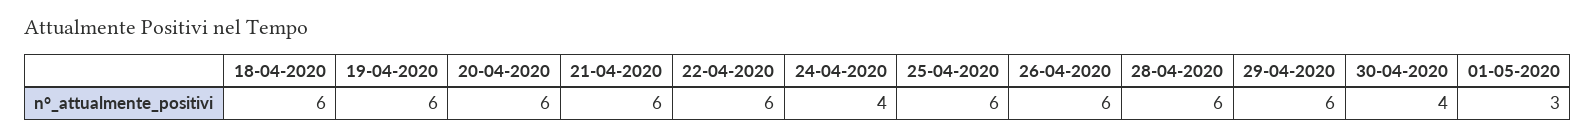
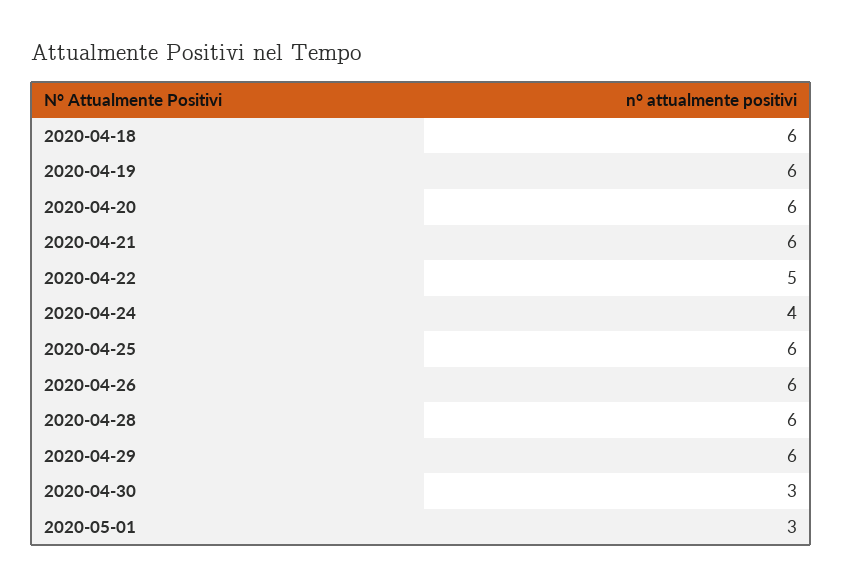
  {
    "18-04-2020": 6,
    "19-04-2020": 6,
    "20-04-2020": 6,
    "21-04-2020": 6,
-   "22-04-2020": 6,
+   "22-04-2020": 5,
    "24-04-2020": 4,
    "25-04-2020": 6,
    "26-04-2020": 6,
    "28-04-2020": 6,
    "29-04-2020": 6,
-   "30-04-2020": 4,
+   "30-04-2020": 3,
    "01-05-2020": 3
  }

